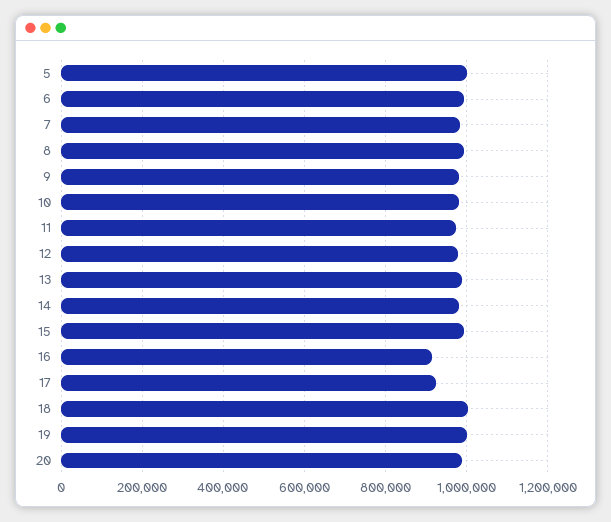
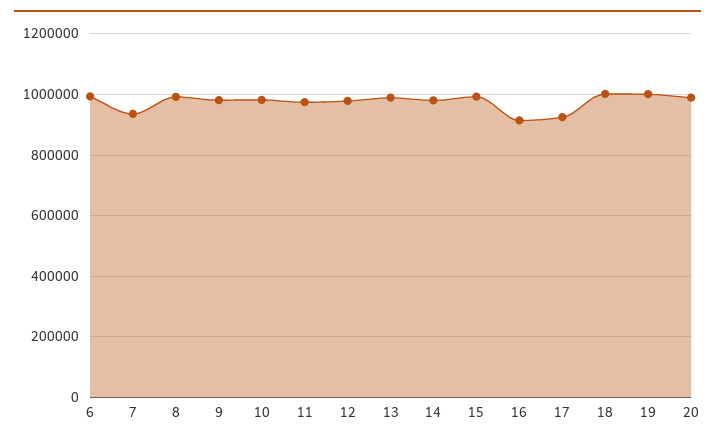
  {
-   "5": 1000000,
    "6": 1000000,
-   "7": 980000,
+   "7": 940000,
    "8": 1000000,
    "9": 980000,
    "10": 980000,
    "11": 980000,
    "12": 980000,
    "13": 980000,
    "14": 980000,
    "15": 1000000,
    "16": 920000,
    "17": 920000,
    "18": 1000000,
    "19": 1000000,
    "20": 980000
  }

